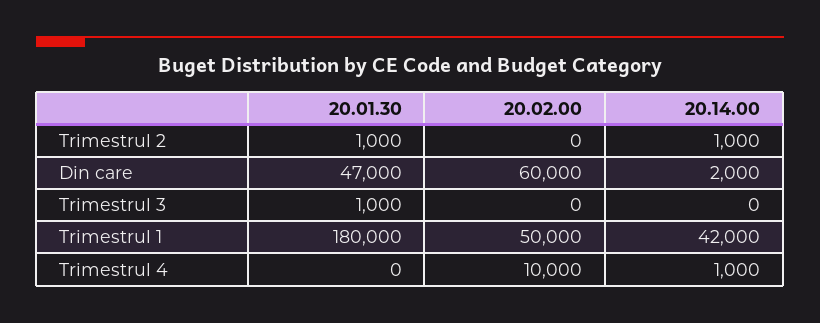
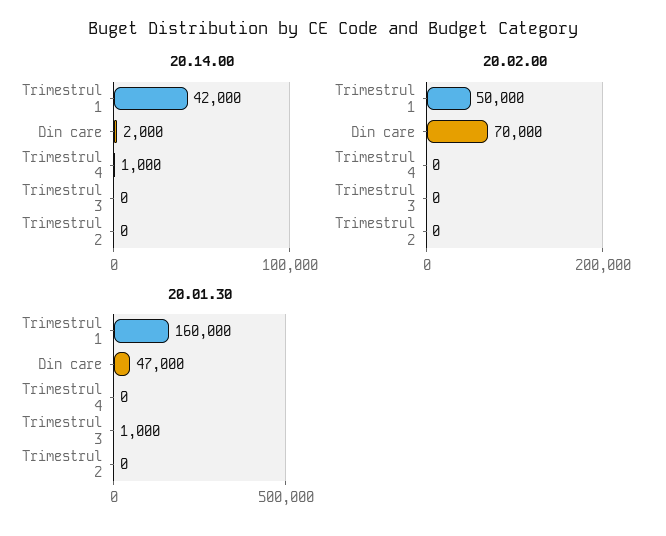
  {
    "20.01.30": {
-     "Trimestrul 2": 1000,
+     "Trimestrul 2": 0,
      "Din care": 47000,
      "Trimestrul 3": 1000,
-     "Trimestrul 1": 180000,
+     "Trimestrul 1": 160000,
      "Trimestrul 4": 0
    },
    "20.02.00": {
      "Trimestrul 2": 0,
-     "Din care": 60000,
+     "Din care": 70000,
      "Trimestrul 3": 0,
      "Trimestrul 1": 50000,
-     "Trimestrul 4": 10000
+     "Trimestrul 4": 0
    },
    "20.14.00": {
-     "Trimestrul 2": 1000,
+     "Trimestrul 2": 0,
      "Din care": 2000,
      "Trimestrul 3": 0,
      "Trimestrul 1": 42000,
      "Trimestrul 4": 1000
    }
  }

